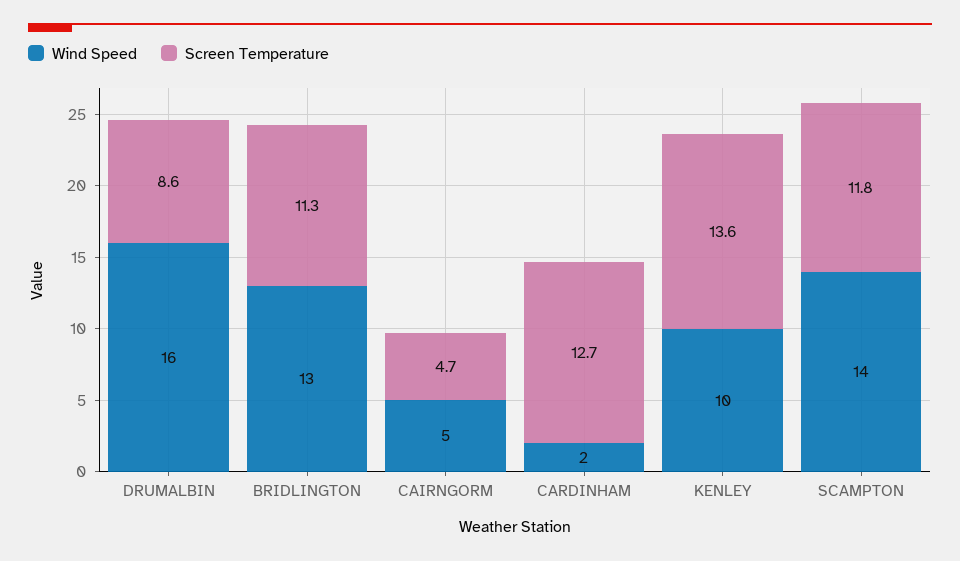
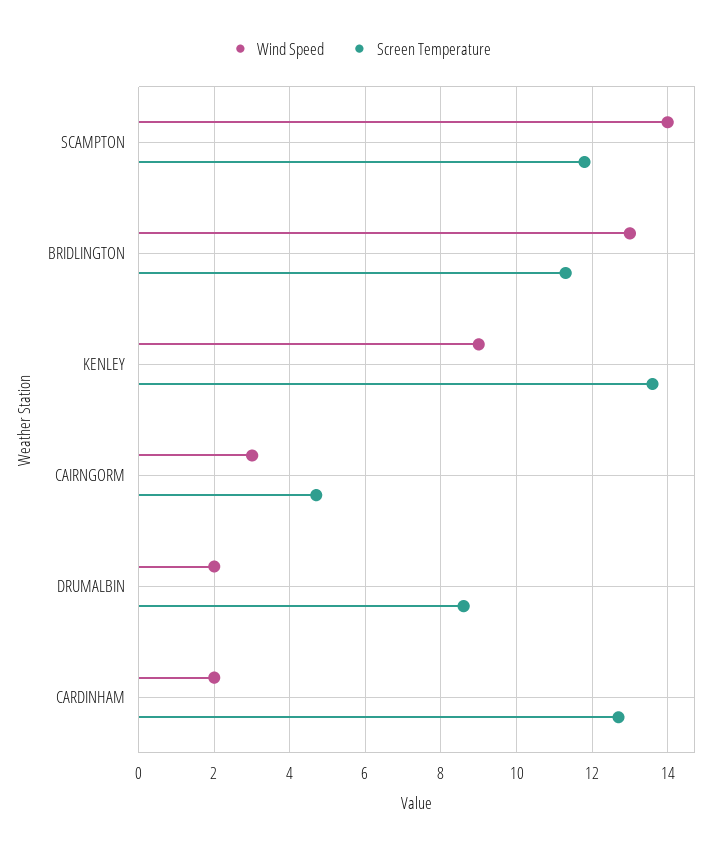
  {
    "Wind Speed": {
-     "DRUMALBIN": 16,
+     "DRUMALBIN": 2,
      "BRIDLINGTON": 13,
-     "CAIRNGORM": 5,
+     "CAIRNGORM": 3,
      "CARDINHAM": 2,
-     "KENLEY": 10,
+     "KENLEY": 9,
      "SCAMPTON": 14
    },
    "Screen Temperature": {
      "DRUMALBIN": 8.6,
      "BRIDLINGTON": 11.3,
      "CAIRNGORM": 4.7,
      "CARDINHAM": 12.7,
      "KENLEY": 13.6,
      "SCAMPTON": 11.8
    }
  }

